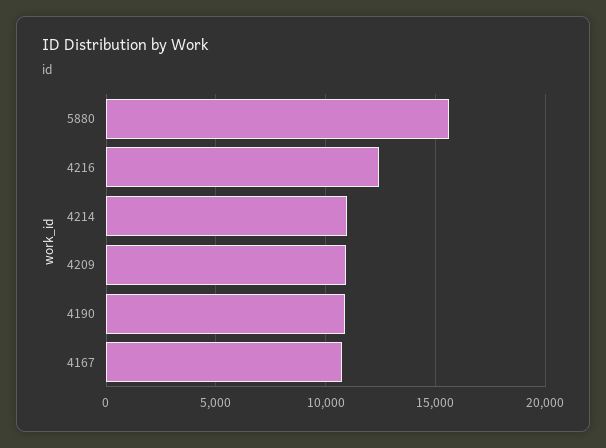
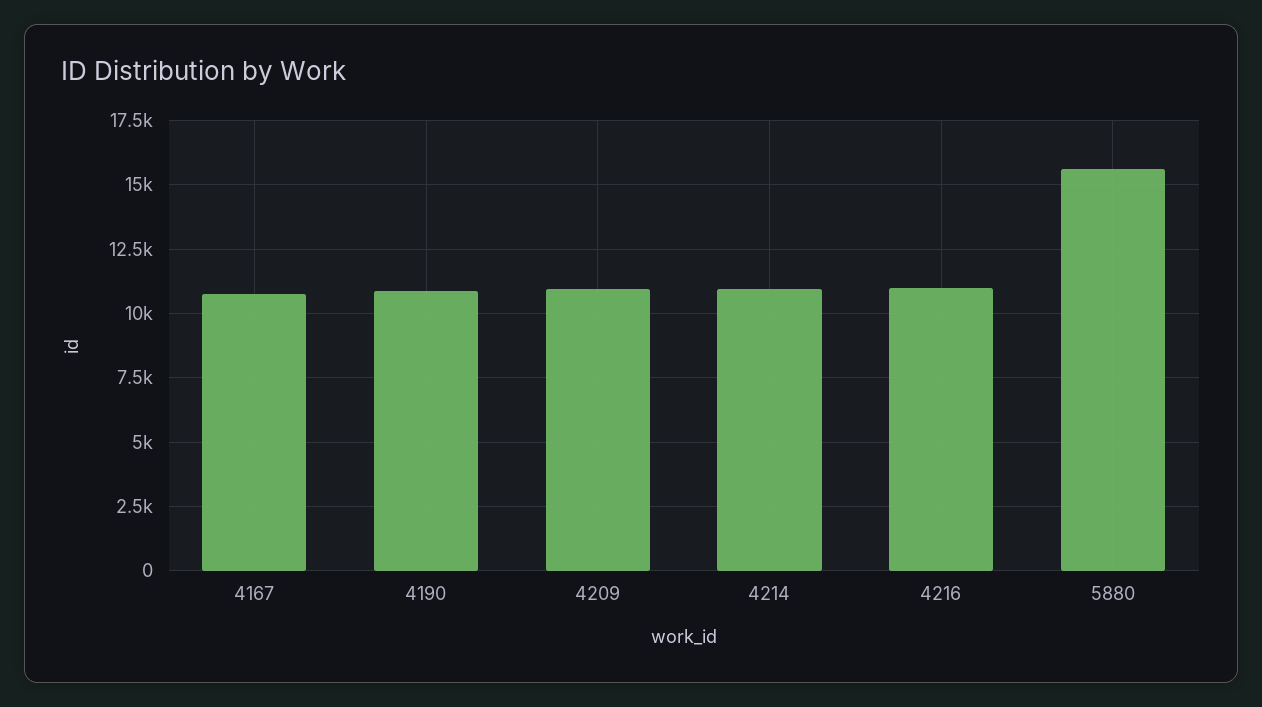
  {
    "5880": 15500,
-   "4216": 12500,
+   "4216": 11000,
    "4214": 11000,
    "4209": 11000,
    "4190": 10750,
    "4167": 10750
  }

